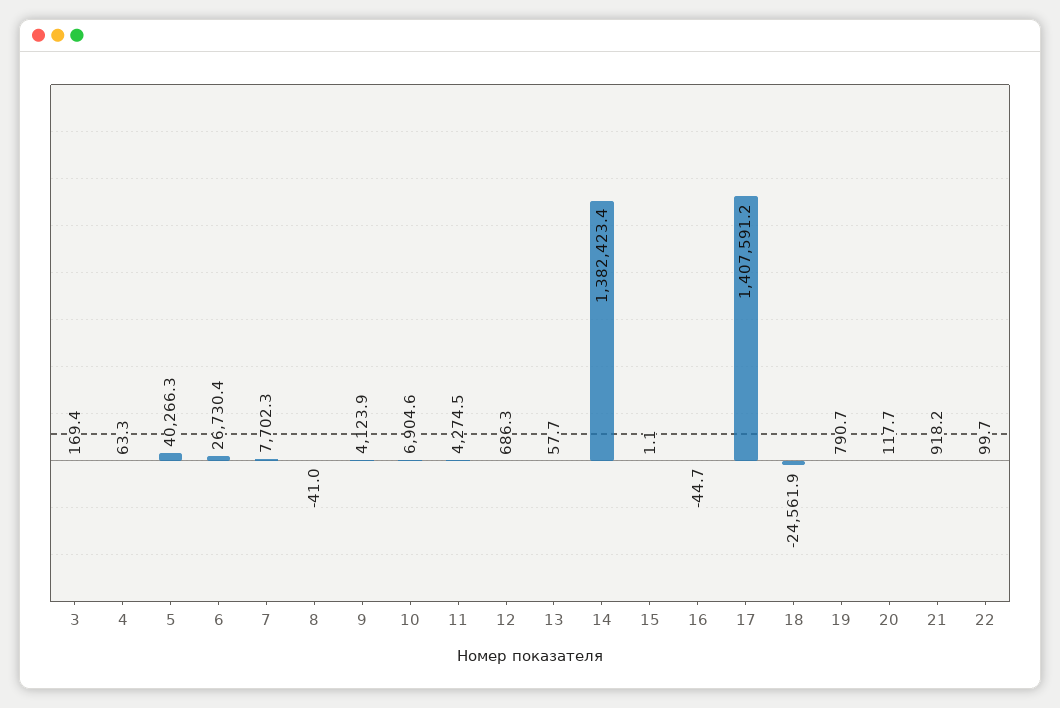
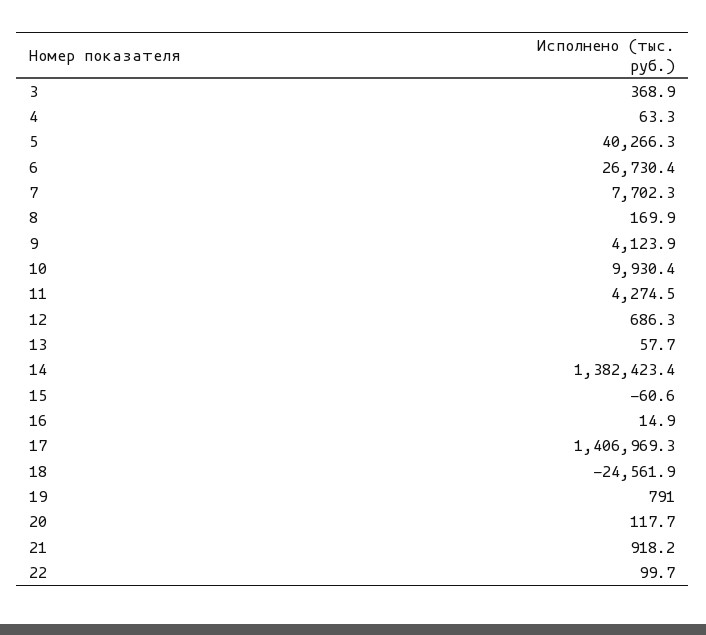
  {
-   "3": 169.4,
+   "3": 368.9,
    "4": 63.3,
    "5": 40266.3,
    "6": 26730.4,
    "7": 7702.3,
-   "8": -41,
+   "8": 169.9,
    "9": 4123.9,
-   "10": 6904.6,
+   "10": 9930.4,
    "11": 4274.5,
    "12": 686.3,
    "13": 57.7,
    "14": 1382423.4,
-   "15": 1.1,
+   "15": -60.6,
-   "16": -44.7,
+   "16": 14.9,
-   "17": 1407591.2,
+   "17": 1406969.3,
    "18": -24561.9,
-   "19": 790.7,
+   "19": 791,
    "20": 117.7,
    "21": 918.2,
    "22": 99.7
  }

